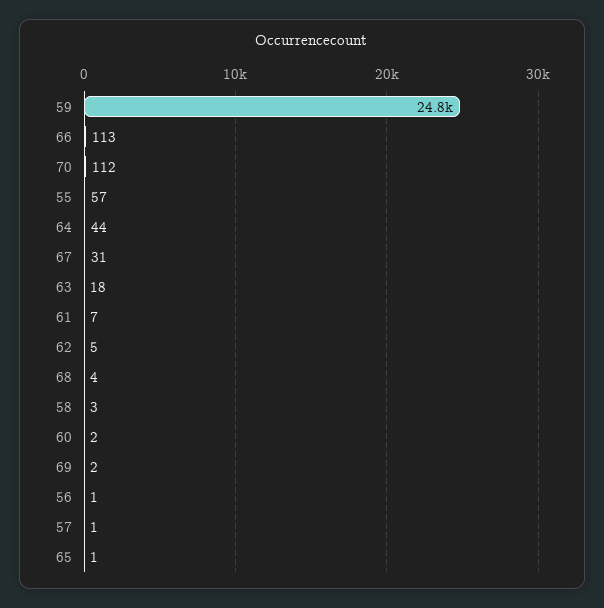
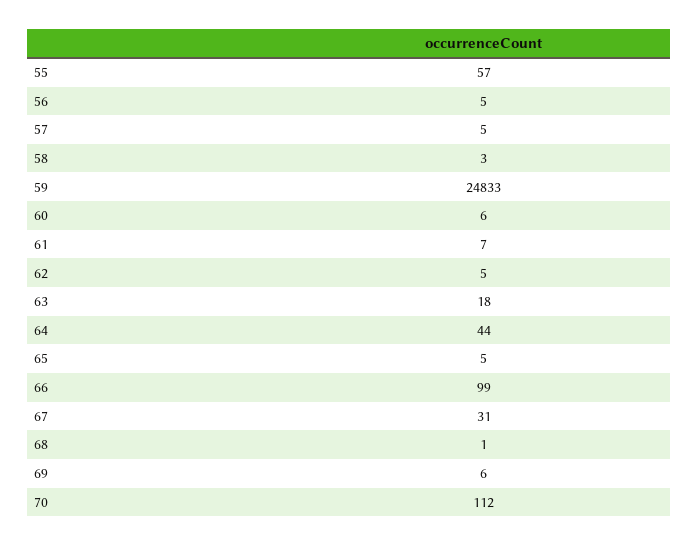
  {
    "59": 24833,
-   "66": 113,
+   "66": 99,
    "70": 112,
    "55": 57,
    "64": 44,
    "67": 31,
    "63": 18,
    "61": 7,
    "62": 5,
-   "68": 4,
+   "68": 1,
    "58": 3,
-   "60": 2,
+   "60": 6,
-   "69": 2,
+   "69": 6,
-   "56": 1,
+   "56": 5,
-   "57": 1,
+   "57": 5,
-   "65": 1
+   "65": 5
  }

